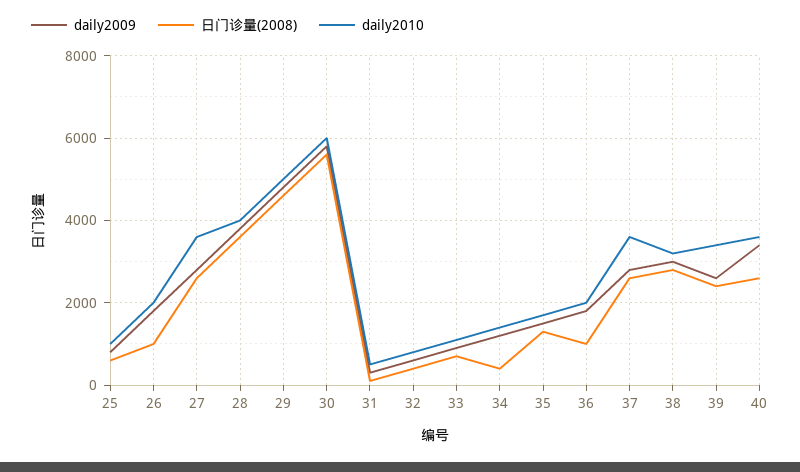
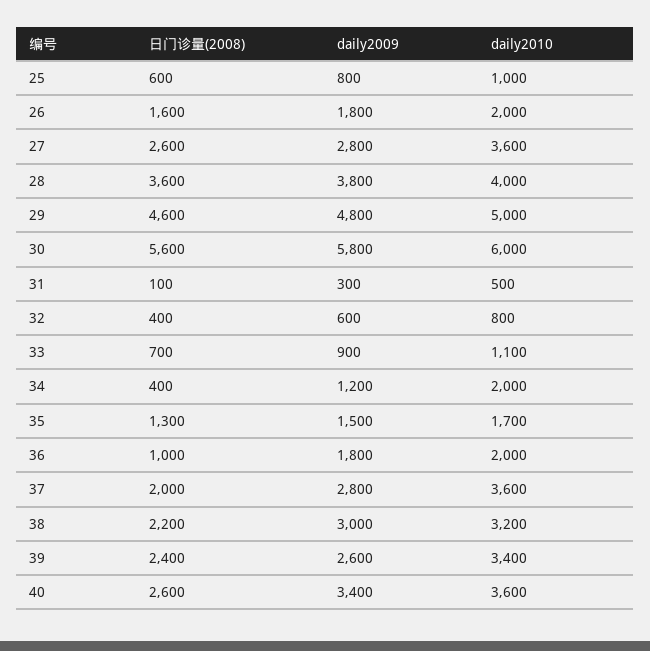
  {
    "daily2009": {
      "25": 800,
      "26": 1800,
      "27": 2800,
      "28": 3800,
      "29": 4800,
      "30": 5800,
      "31": 300,
      "32": 600,
      "33": 900,
      "34": 1200,
      "35": 1500,
      "36": 1800,
      "37": 2800,
      "38": 3000,
      "39": 2600,
      "40": 3400
    },
    "日门诊量(2008)": {
      "25": 600,
-     "26": 1000,
+     "26": 1600,
      "27": 2600,
      "28": 3600,
      "29": 4600,
      "30": 5600,
      "31": 100,
      "32": 400,
      "33": 700,
      "34": 400,
      "35": 1300,
      "36": 1000,
-     "37": 2600,
+     "37": 2000,
-     "38": 2800,
+     "38": 2200,
      "39": 2400,
      "40": 2600
    },
    "daily2010": {
      "25": 1000,
      "26": 2000,
      "27": 3600,
      "28": 4000,
      "29": 5000,
      "30": 6000,
      "31": 500,
      "32": 800,
      "33": 1100,
-     "34": 1400,
+     "34": 2000,
      "35": 1700,
      "36": 2000,
      "37": 3600,
      "38": 3200,
      "39": 3400,
      "40": 3600
    }
  }

